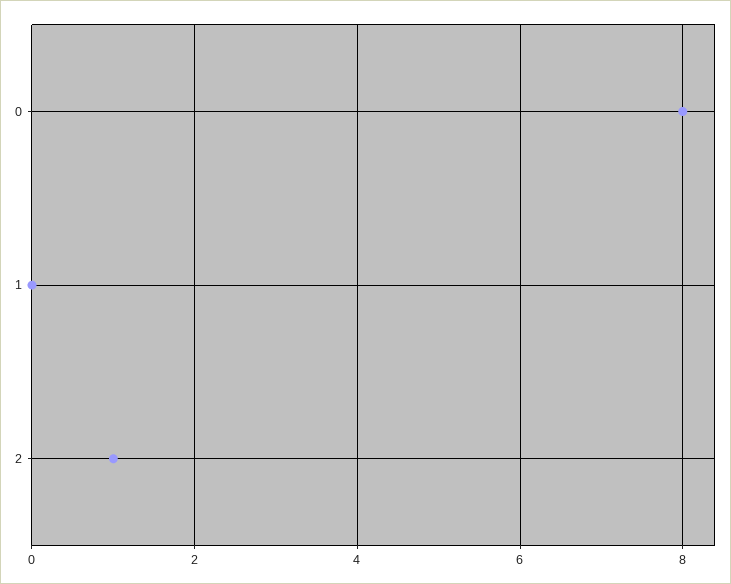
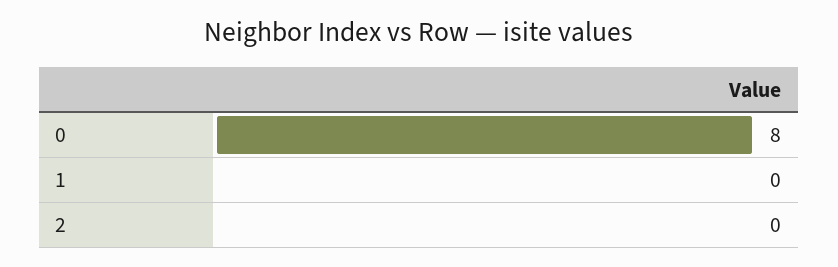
  {
    "0": 8,
    "1": 0,
-   "2": 1
+   "2": 0
  }

